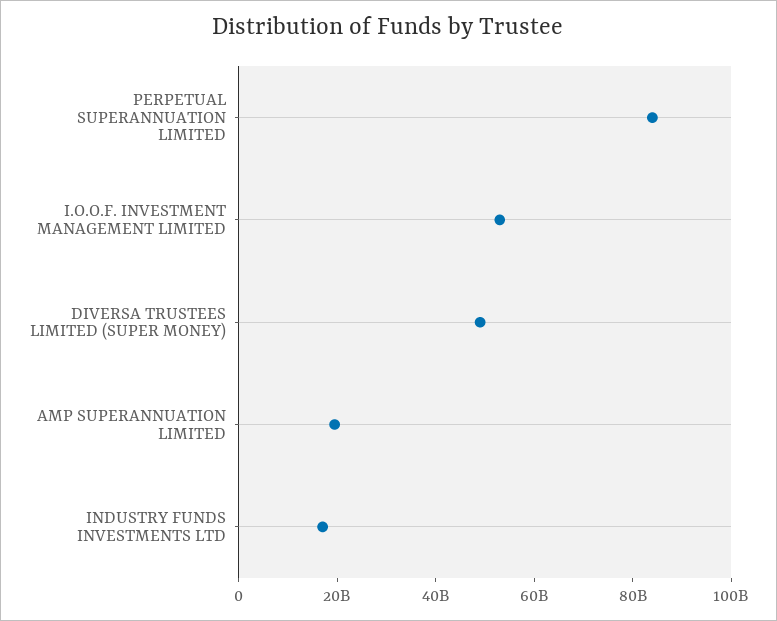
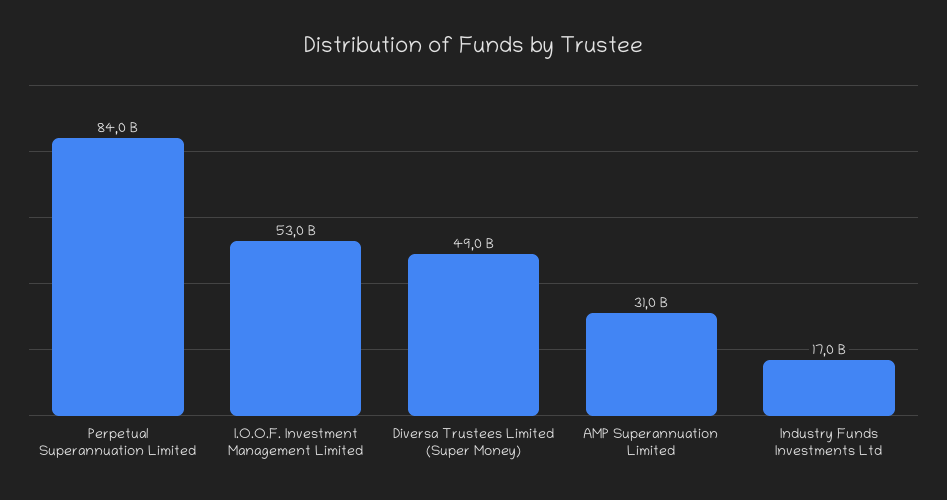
  {
    "PERPETUAL SUPERANNUATION LIMITED": 84000000000,
    "I.O.O.F. INVESTMENT MANAGEMENT LIMITED": 53000000000,
    "DIVERSA TRUSTEES LIMITED (SUPER MONEY)": 49000000000,
-   "AMP SUPERANNUATION LIMITED": 20000000000,
+   "AMP SUPERANNUATION LIMITED": 31000000000,
    "INDUSTRY FUNDS INVESTMENTS LTD": 17000000000
  }

